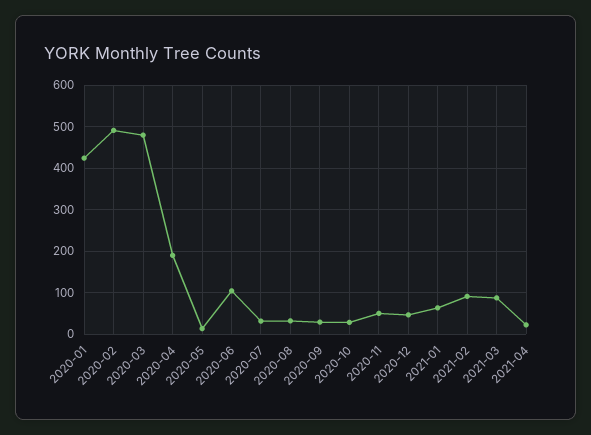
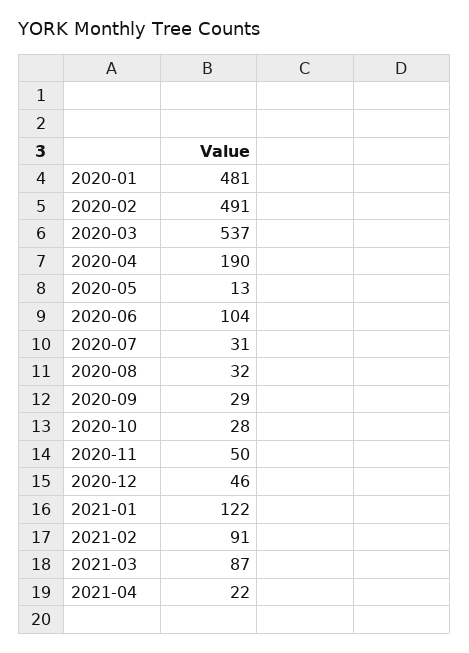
  {
-   "2020-01": 420,
+   "2020-01": 481,
    "2020-02": 491,
-   "2020-03": 480,
+   "2020-03": 537,
    "2020-04": 190,
    "2020-05": 13,
    "2020-06": 104,
    "2020-07": 31,
    "2020-08": 32,
    "2020-09": 29,
    "2020-10": 28,
    "2020-11": 50,
    "2020-12": 46,
-   "2021-01": 60,
+   "2021-01": 122,
    "2021-02": 91,
    "2021-03": 87,
    "2021-04": 22
  }

